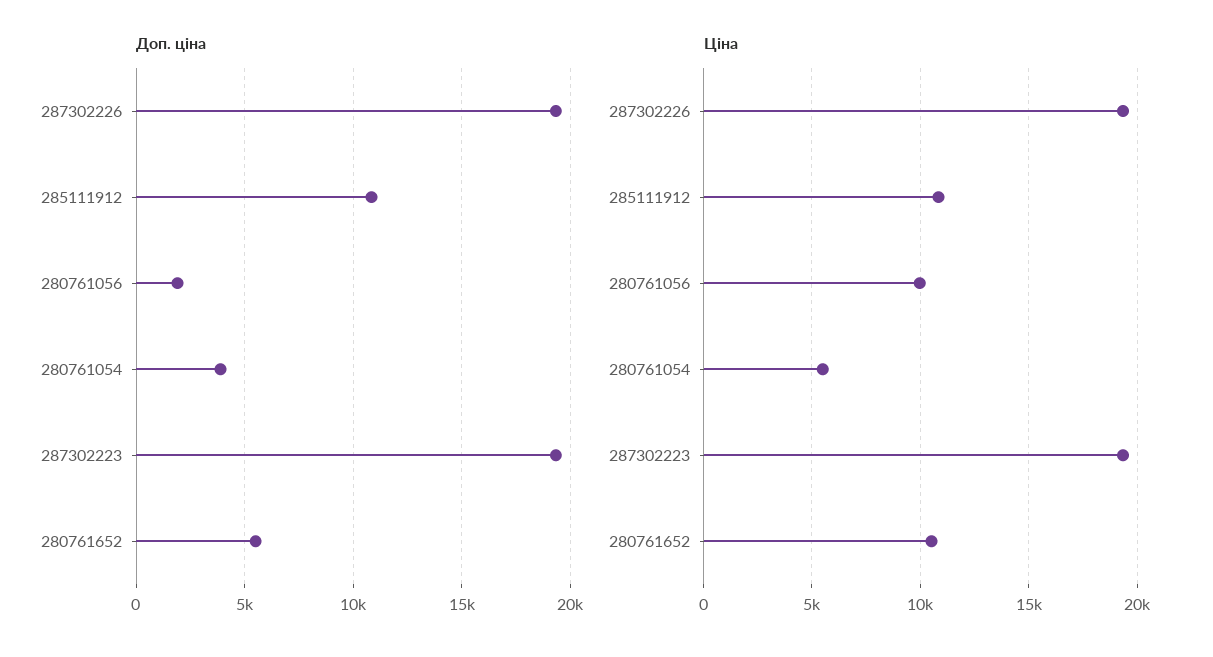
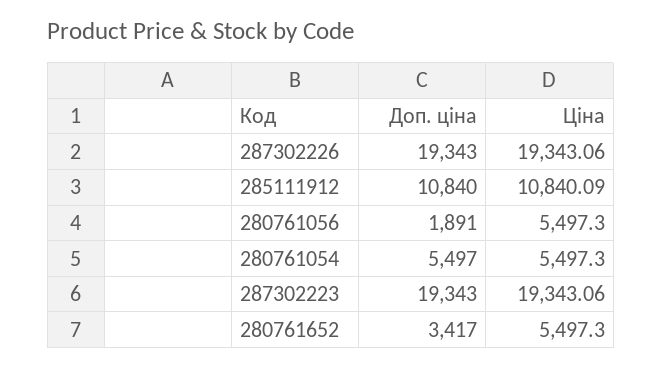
  {
    "Доп. ціна": {
      "287302226": 19343,
      "285111912": 10840,
      "280761056": 1891,
-     "280761054": 4000,
+     "280761054": 5497,
      "287302223": 19343,
-     "280761652": 5500
+     "280761652": 3417
    },
    "Ціна": {
      "287302226": 19343.06,
      "285111912": 10840.09,
-     "280761056": 10000,
+     "280761056": 5497.3,
      "280761054": 5497.3,
      "287302223": 19343.06,
-     "280761652": 10500
+     "280761652": 5497.3
    }
  }

